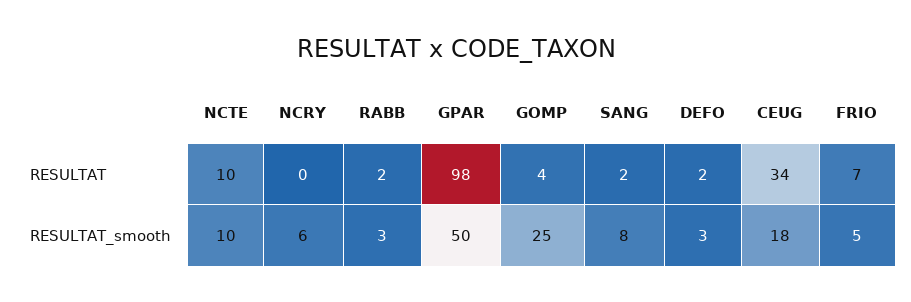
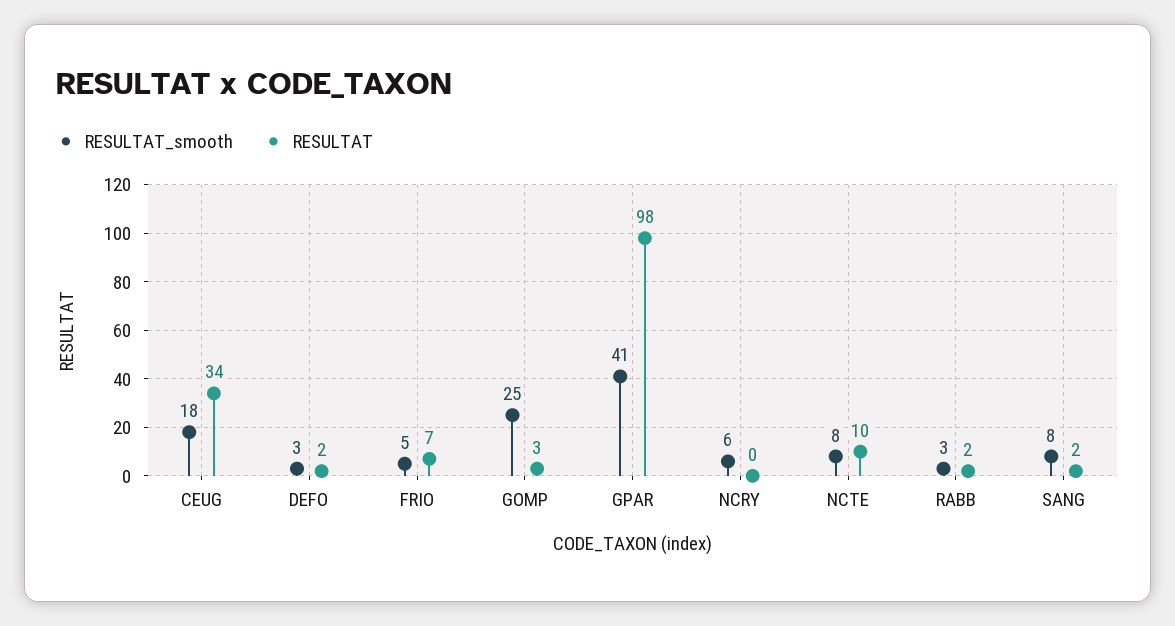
  {
    "RESULTAT": {
      "NCTE": 10,
      "NCRY": 0,
      "RABB": 2,
      "GPAR": 98,
-     "GOMP": 4,
+     "GOMP": 3,
      "SANG": 2,
      "DEFO": 2,
      "CEUG": 34,
      "FRIO": 7
    },
    "RESULTAT_smooth": {
-     "NCTE": 10,
+     "NCTE": 8,
      "NCRY": 6,
      "RABB": 3,
-     "GPAR": 50,
+     "GPAR": 41,
      "GOMP": 25,
      "SANG": 8,
      "DEFO": 3,
      "CEUG": 18,
      "FRIO": 5
    }
  }

